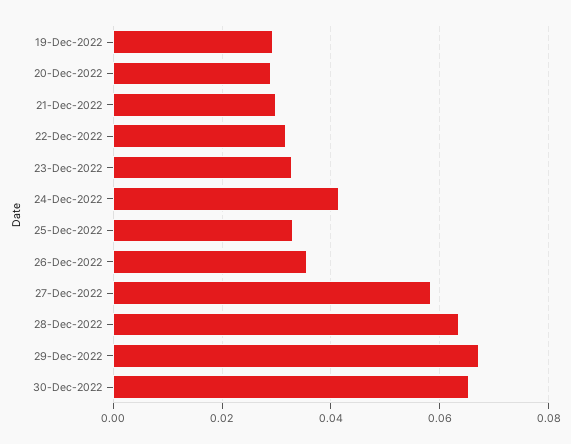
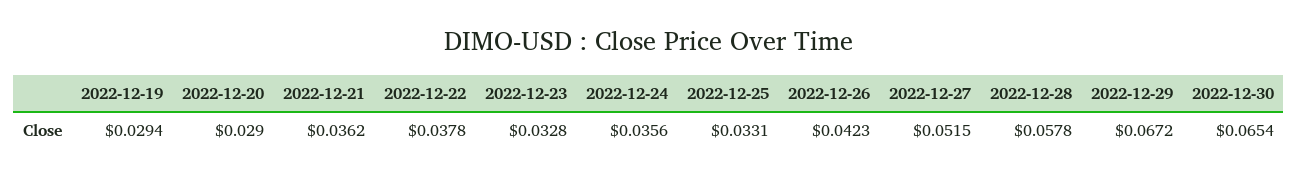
  {
    "19-Dec-2022": 0.0294,
    "20-Dec-2022": 0.029,
-   "21-Dec-2022": 0.03,
+   "21-Dec-2022": 0.0362,
-   "22-Dec-2022": 0.032,
+   "22-Dec-2022": 0.0378,
    "23-Dec-2022": 0.0328,
-   "24-Dec-2022": 0.042,
+   "24-Dec-2022": 0.0356,
    "25-Dec-2022": 0.0331,
-   "26-Dec-2022": 0.036,
+   "26-Dec-2022": 0.0423,
-   "27-Dec-2022": 0.058,
+   "27-Dec-2022": 0.0515,
-   "28-Dec-2022": 0.064,
+   "28-Dec-2022": 0.0578,
    "29-Dec-2022": 0.0672,
    "30-Dec-2022": 0.0654
  }

